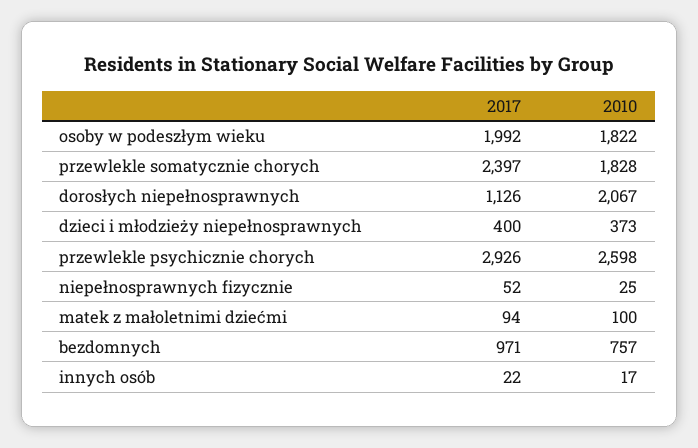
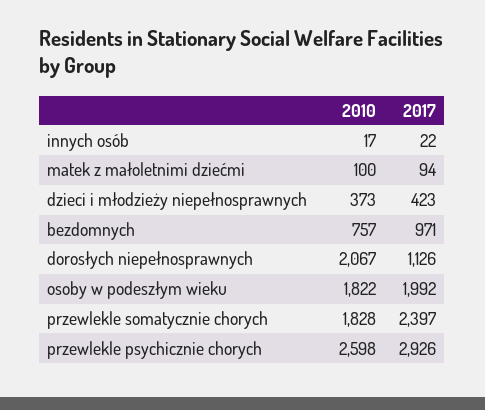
  {
    "2017": {
      "osoby w podeszłym wieku": 1992,
      "przewlekle somatycznie chorych": 2397,
      "dorosłych niepełnosprawnych": 1126,
-     "dzieci i młodzieży niepełnosprawnych": 400,
+     "dzieci i młodzieży niepełnosprawnych": 423,
      "przewlekle psychicznie chorych": 2926,
-     "niepełnosprawnych fizycznie": 52,
      "matek z małoletnimi dziećmi": 94,
      "bezdomnych": 971,
      "innych osób": 22
    },
    "2010": {
      "osoby w podeszłym wieku": 1822,
      "przewlekle somatycznie chorych": 1828,
      "dorosłych niepełnosprawnych": 2067,
      "dzieci i młodzieży niepełnosprawnych": 373,
      "przewlekle psychicznie chorych": 2598,
-     "niepełnosprawnych fizycznie": 25,
      "matek z małoletnimi dziećmi": 100,
      "bezdomnych": 757,
      "innych osób": 17
    }
  }

